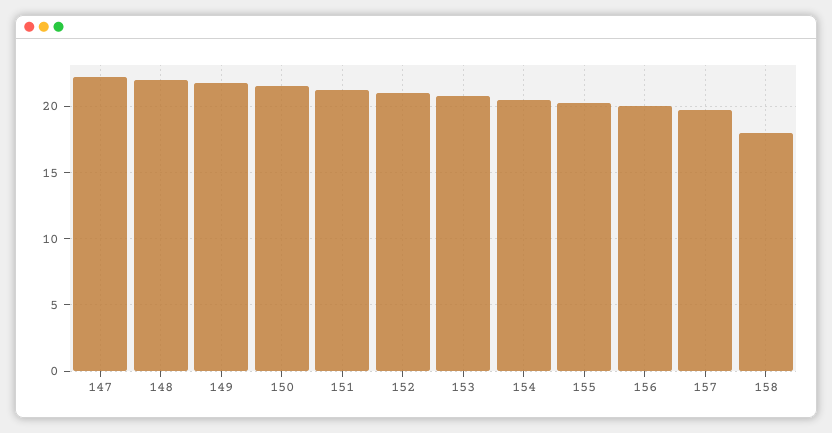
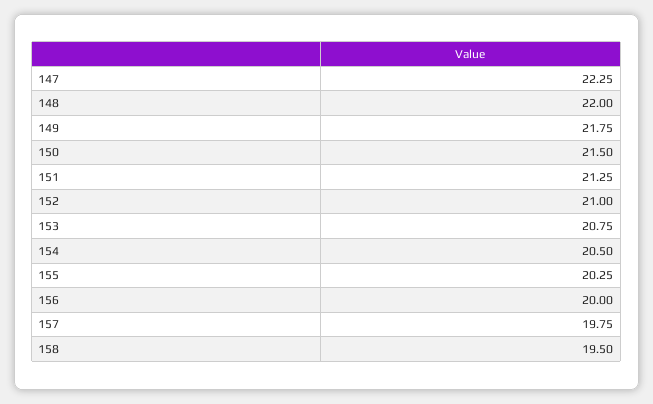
  {
    "147": 22.25,
    "148": 22,
    "149": 21.75,
    "150": 21.5,
    "151": 21.25,
    "152": 21,
    "153": 20.75,
    "154": 20.5,
    "155": 20.25,
    "156": 20,
    "157": 19.75,
-   "158": 18
+   "158": 19.5
  }

